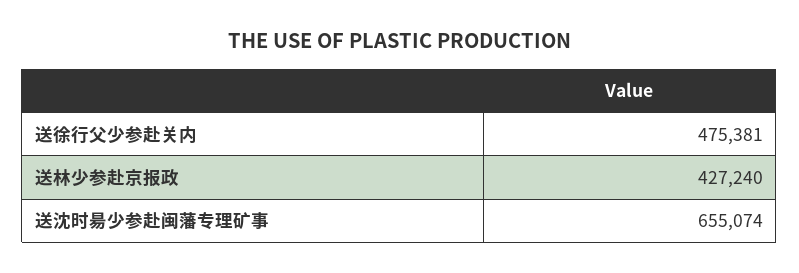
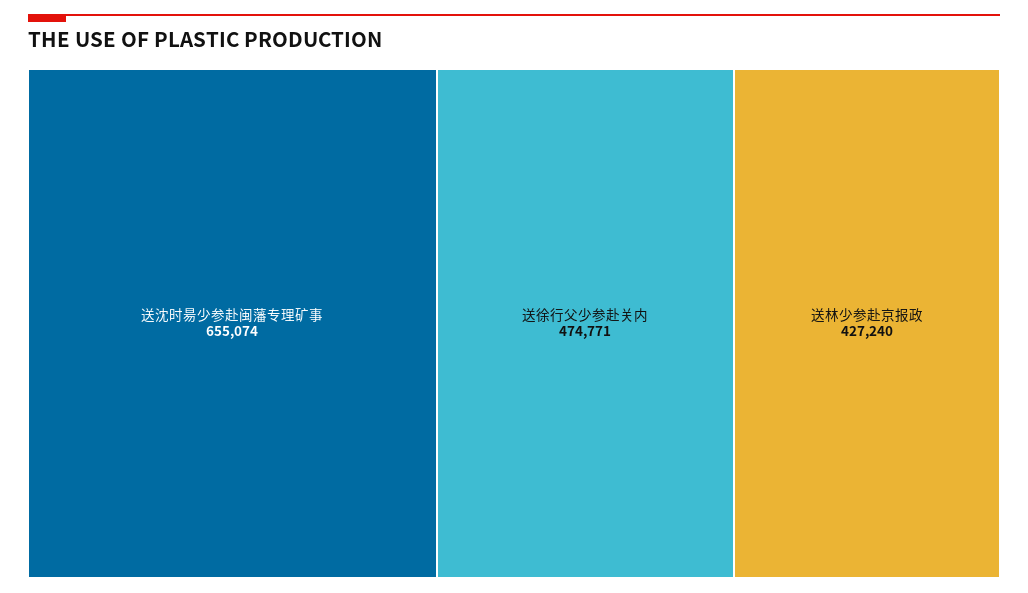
  {
-   "送徐行父少参赴关内": 475381,
+   "送徐行父少参赴关内": 474771,
    "送林少参赴京报政": 427240,
    "送沈时昜少参赴闽藩专理矿事": 655074
  }

